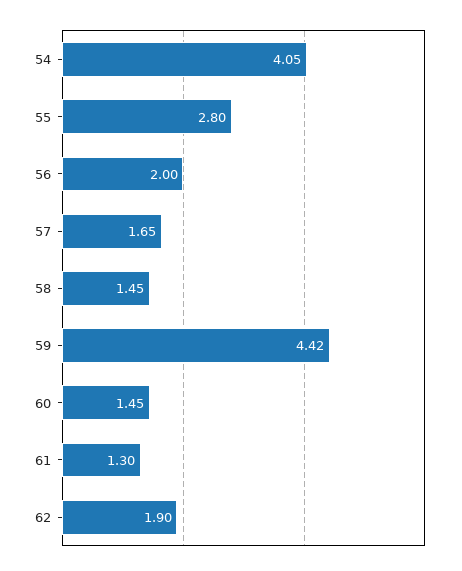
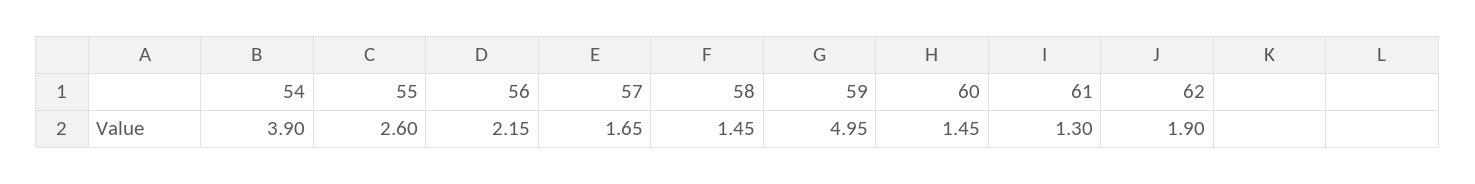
  {
-   "54": 4.05,
+   "54": 3.9,
-   "55": 2.8,
+   "55": 2.6,
-   "56": 2,
+   "56": 2.15,
    "57": 1.65,
    "58": 1.45,
-   "59": 4.42,
+   "59": 4.95,
    "60": 1.45,
    "61": 1.3,
    "62": 1.9
  }

